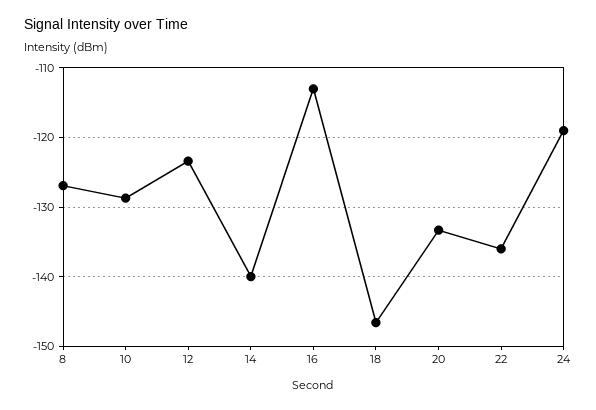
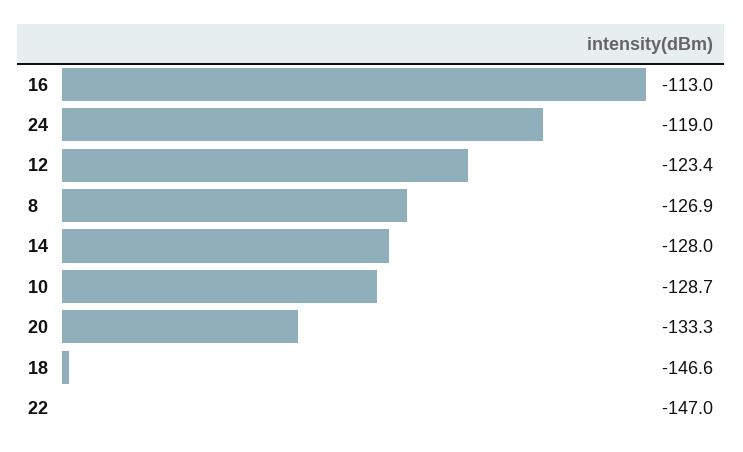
  {
    "8": -126.9,
    "10": -128.7,
    "12": -123.4,
-   "14": -140,
+   "14": -128,
    "16": -113,
    "18": -146.6,
    "20": -133.3,
-   "22": -136,
+   "22": -147,
    "24": -119
  }

